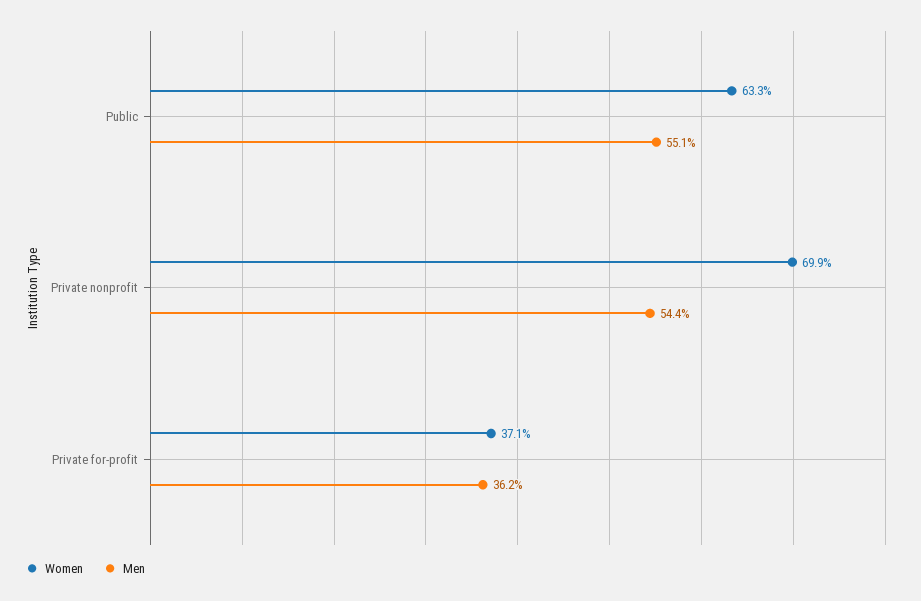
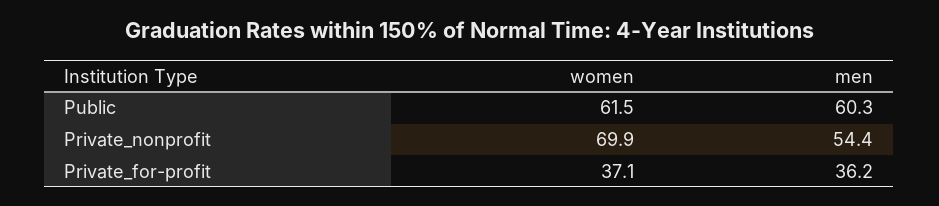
  {
    "Women": {
-     "Public": 63.3,
+     "Public": 61.5,
      "Private nonprofit": 69.9,
      "Private for-profit": 37.1
    },
    "Men": {
-     "Public": 55.1,
+     "Public": 60.3,
      "Private nonprofit": 54.4,
      "Private for-profit": 36.2
    }
  }

